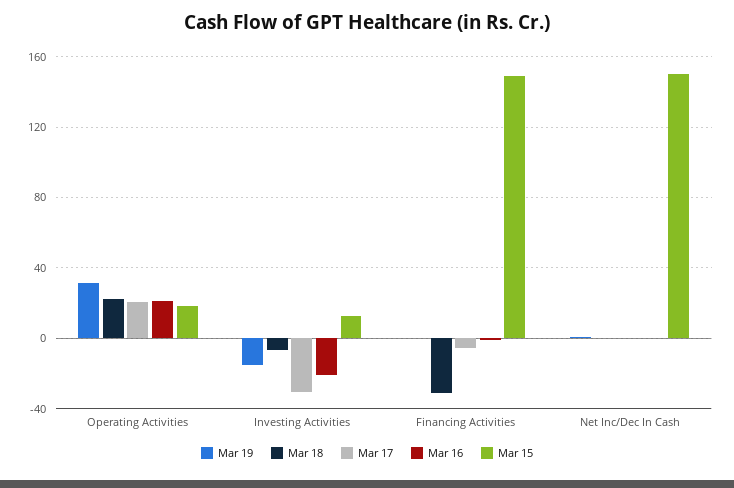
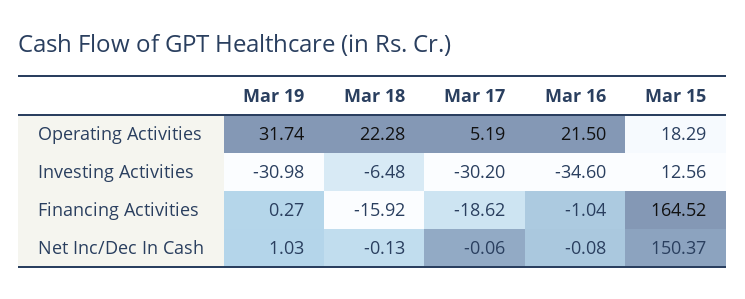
  {
    "Mar 19": {
      "Operating Activities": 31.74,
-     "Investing Activities": -15,
+     "Investing Activities": -30.98,
      "Financing Activities": 0.27,
      "Net Inc/Dec In Cash": 1.03
    },
    "Mar 18": {
      "Operating Activities": 22.28,
      "Investing Activities": -6.48,
-     "Financing Activities": -30,
+     "Financing Activities": -15.92,
      "Net Inc/Dec In Cash": -0.13
    },
    "Mar 17": {
-     "Operating Activities": 20,
+     "Operating Activities": 5.19,
      "Investing Activities": -30.2,
-     "Financing Activities": -5,
+     "Financing Activities": -18.62,
      "Net Inc/Dec In Cash": -0.06
    },
    "Mar 16": {
      "Operating Activities": 21.5,
-     "Investing Activities": -20,
+     "Investing Activities": -34.6,
      "Financing Activities": -1.04,
      "Net Inc/Dec In Cash": -0.08
    },
    "Mar 15": {
      "Operating Activities": 18.29,
      "Investing Activities": 12.56,
-     "Financing Activities": 150,
+     "Financing Activities": 164.52,
      "Net Inc/Dec In Cash": 150.37
    }
  }

